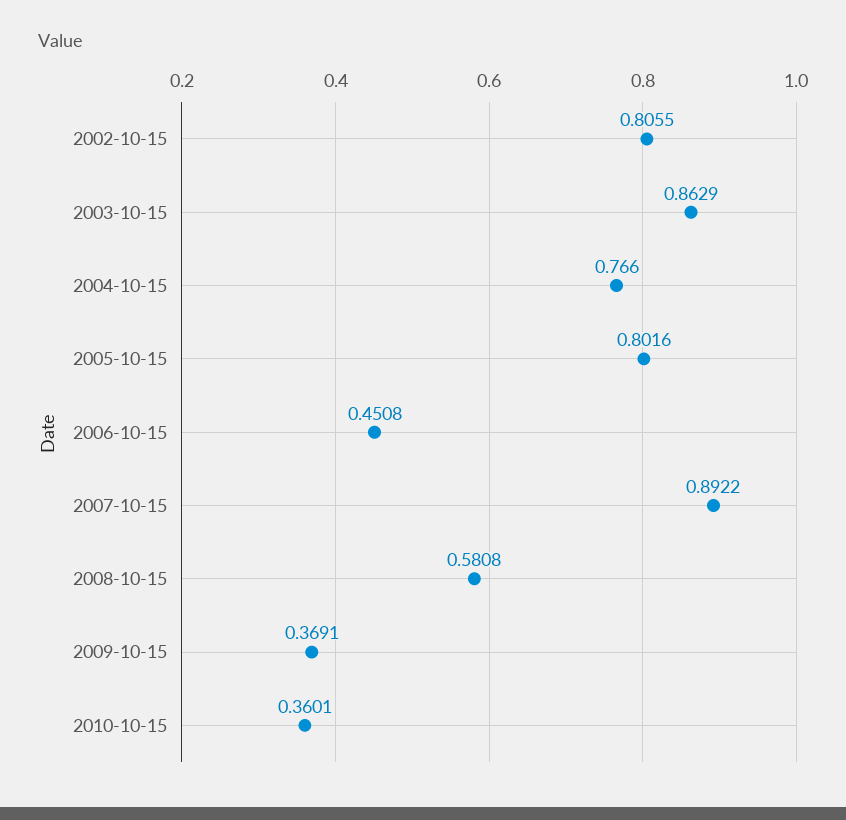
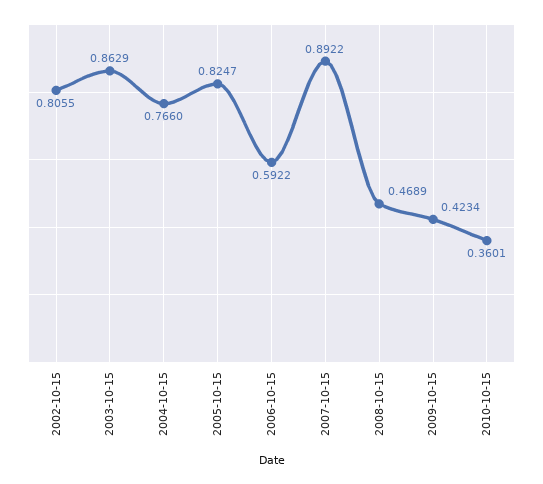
  {
    "2002-10-15": 0.8055,
    "2003-10-15": 0.8629,
    "2004-10-15": 0.766,
-   "2005-10-15": 0.8016,
+   "2005-10-15": 0.8247,
-   "2006-10-15": 0.4508,
+   "2006-10-15": 0.5922,
    "2007-10-15": 0.8922,
-   "2008-10-15": 0.5808,
+   "2008-10-15": 0.4689,
-   "2009-10-15": 0.3691,
+   "2009-10-15": 0.4234,
    "2010-10-15": 0.3601
  }

